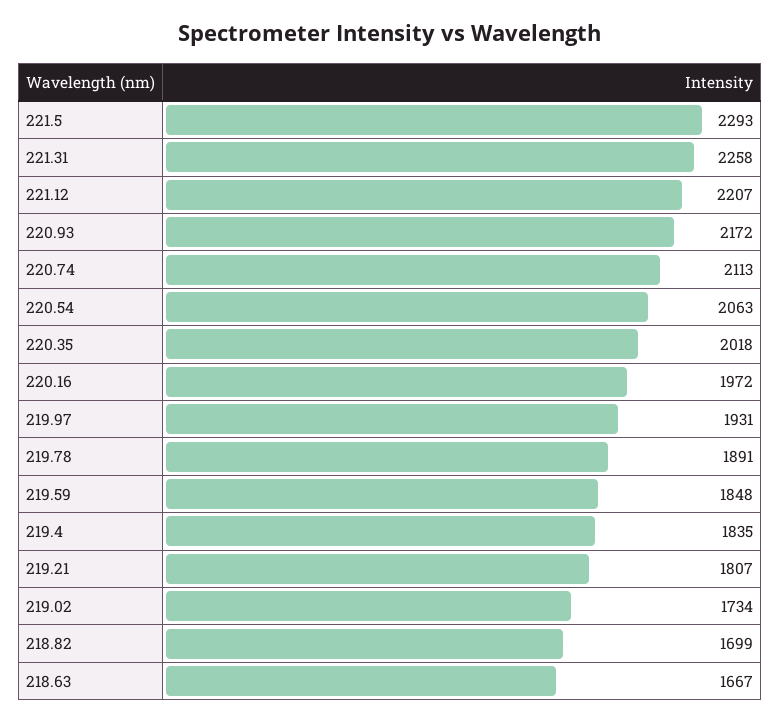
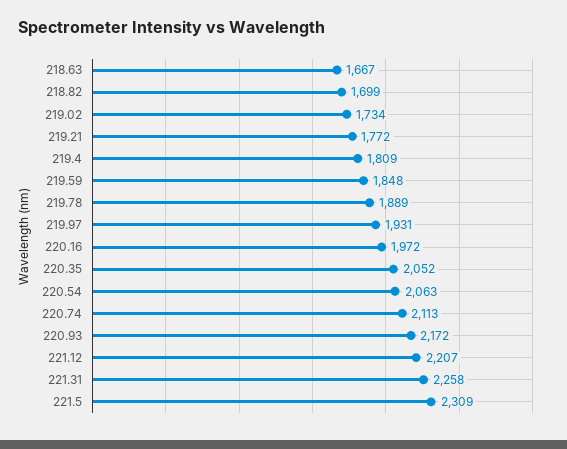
  {
-   "221.5": 2293,
+   "221.5": 2309,
    "221.31": 2258,
    "221.12": 2207,
    "220.93": 2172,
    "220.74": 2113,
    "220.54": 2063,
-   "220.35": 2018,
+   "220.35": 2052,
    "220.16": 1972,
    "219.97": 1931,
-   "219.78": 1891,
+   "219.78": 1889,
    "219.59": 1848,
-   "219.4": 1835,
+   "219.4": 1809,
-   "219.21": 1807,
+   "219.21": 1772,
    "219.02": 1734,
    "218.82": 1699,
    "218.63": 1667
  }

